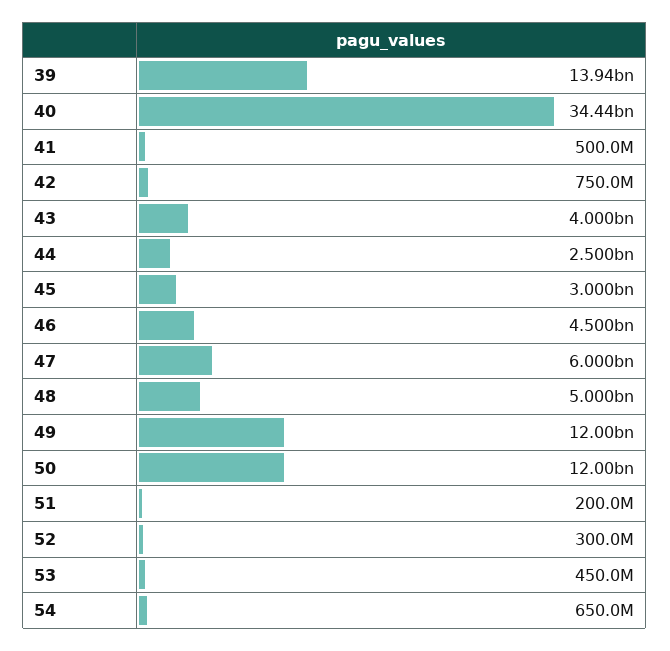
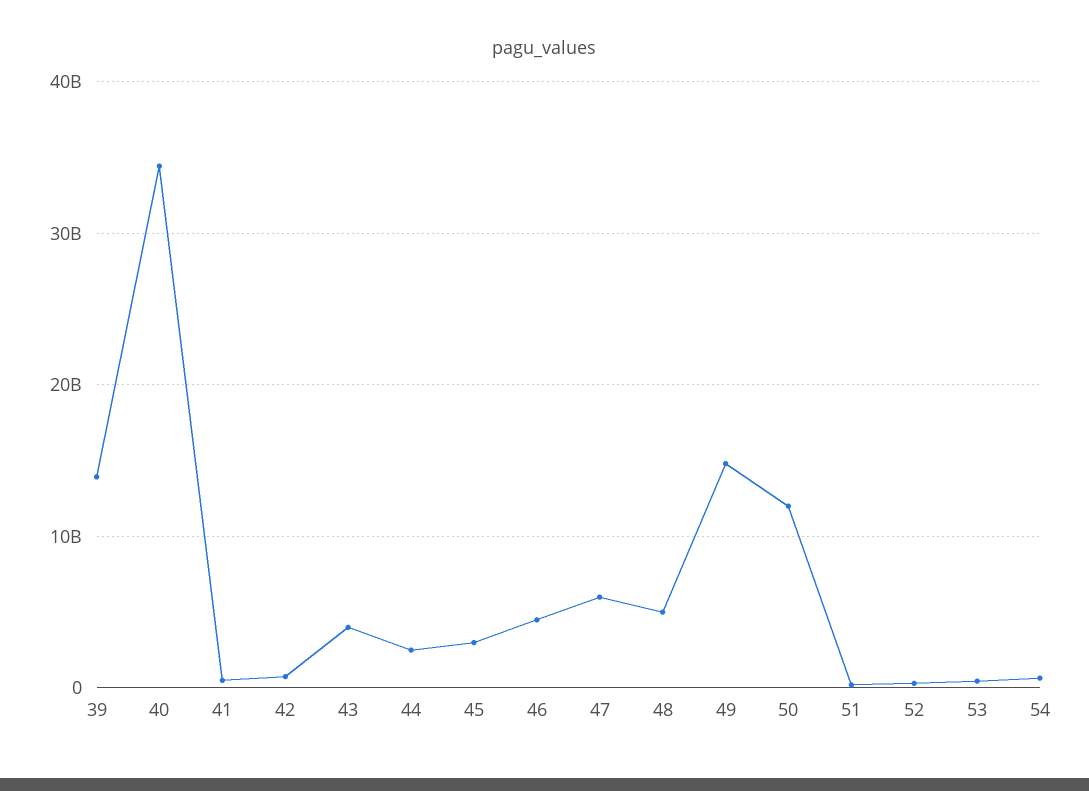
  {
    "39": 13940000000,
    "40": 34440000000,
    "41": 500000000,
    "42": 750000000,
    "43": 4000000000,
    "44": 2500000000,
    "45": 3000000000,
    "46": 4500000000,
    "47": 6000000000,
    "48": 5000000000,
-   "49": 12000000000,
+   "49": 15000000000,
    "50": 12000000000,
    "51": 200000000,
    "52": 300000000,
    "53": 450000000,
    "54": 650000000
  }

